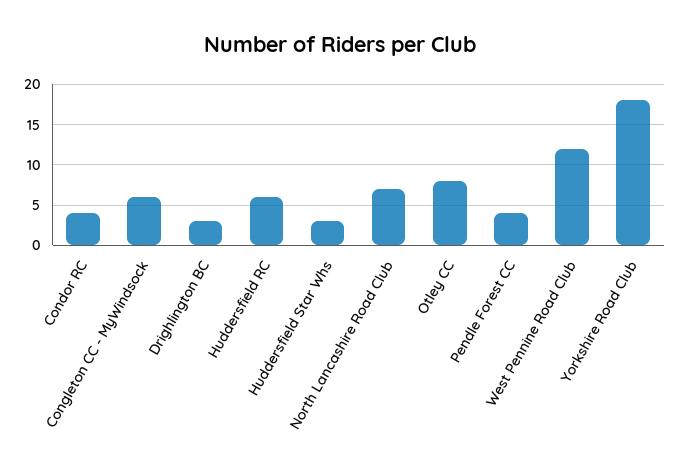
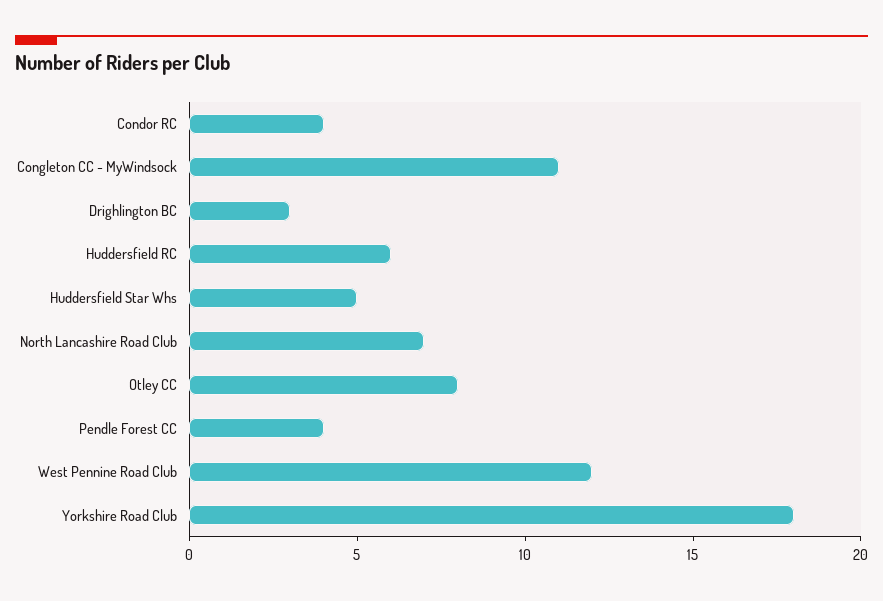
  {
    "Condor RC": 4,
-   "Congleton CC - MyWindsock": 6,
+   "Congleton CC - MyWindsock": 11,
    "Drighlington BC": 3,
    "Huddersfield RC": 6,
-   "Huddersfield Star Whs": 3,
+   "Huddersfield Star Whs": 5,
    "North Lancashire Road Club": 7,
    "Otley CC": 8,
    "Pendle Forest CC": 4,
    "West Pennine Road Club": 12,
    "Yorkshire Road Club": 18
  }

